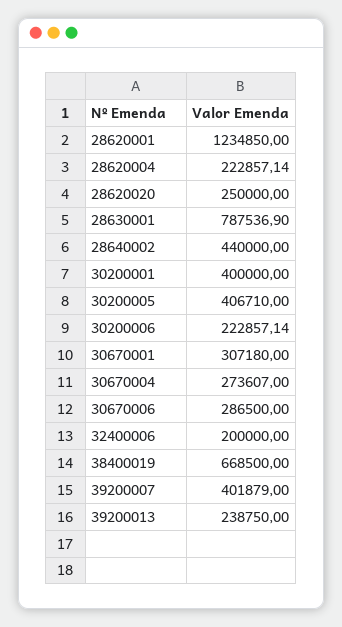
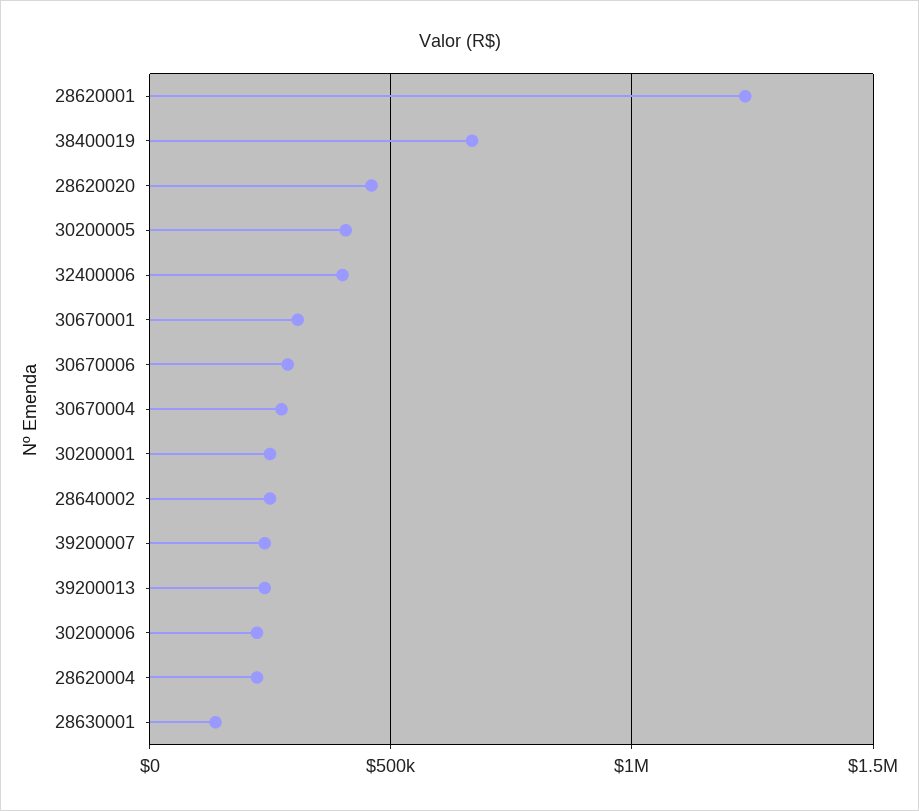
  {
    "28620001": 1234850,
    "28620004": 222857.14,
-   "28620020": 250000,
+   "28620020": 450000,
-   "28630001": 787536.9,
+   "28630001": 150000,
-   "28640002": 440000,
+   "28640002": 250000,
-   "30200001": 400000,
+   "30200001": 250000,
    "30200005": 406710,
    "30200006": 222857.14,
    "30670001": 307180,
    "30670004": 273607,
    "30670006": 286500,
-   "32400006": 200000,
+   "32400006": 400000,
    "38400019": 668500,
-   "39200007": 401879,
+   "39200007": 250000,
    "39200013": 238750
  }

